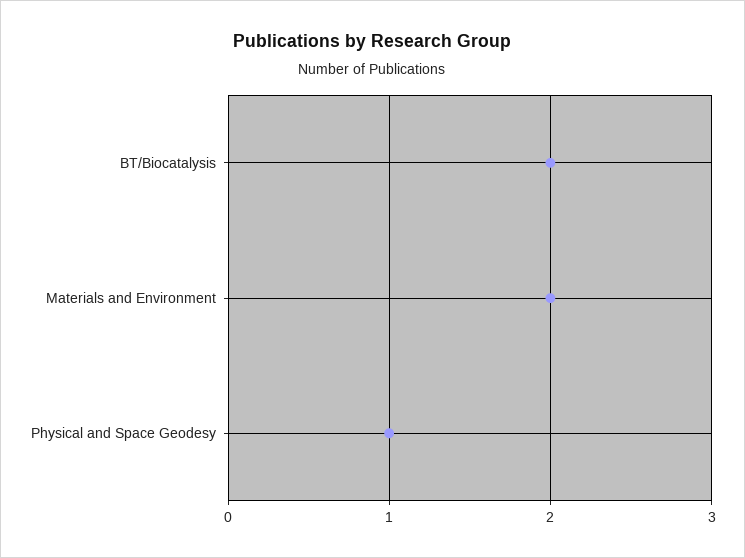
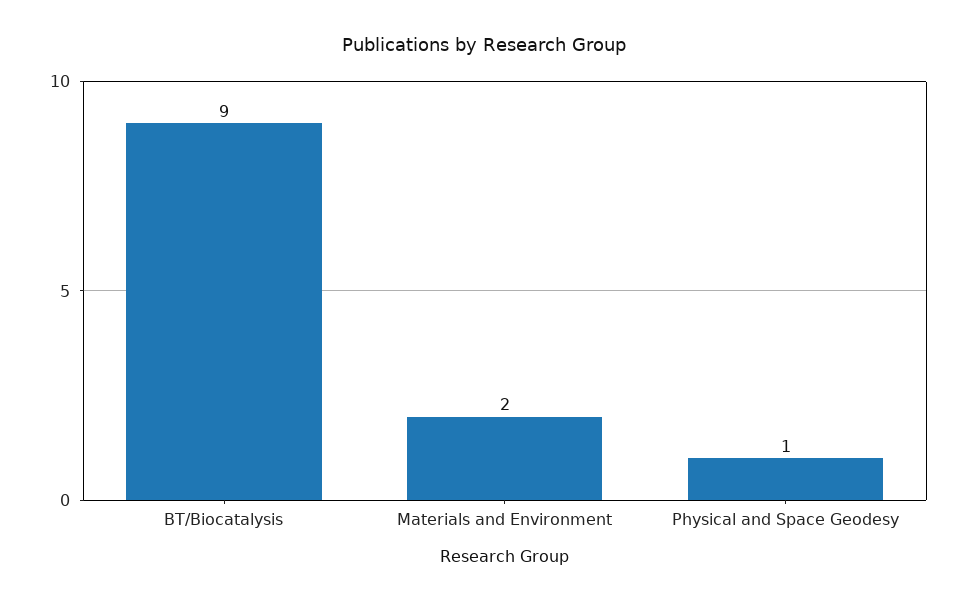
  {
-   "BT/Biocatalysis": 2,
+   "BT/Biocatalysis": 9,
    "Materials and Environment": 2,
    "Physical and Space Geodesy": 1
  }

